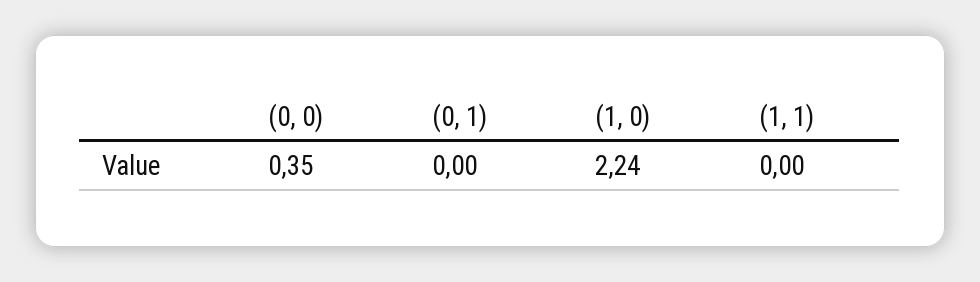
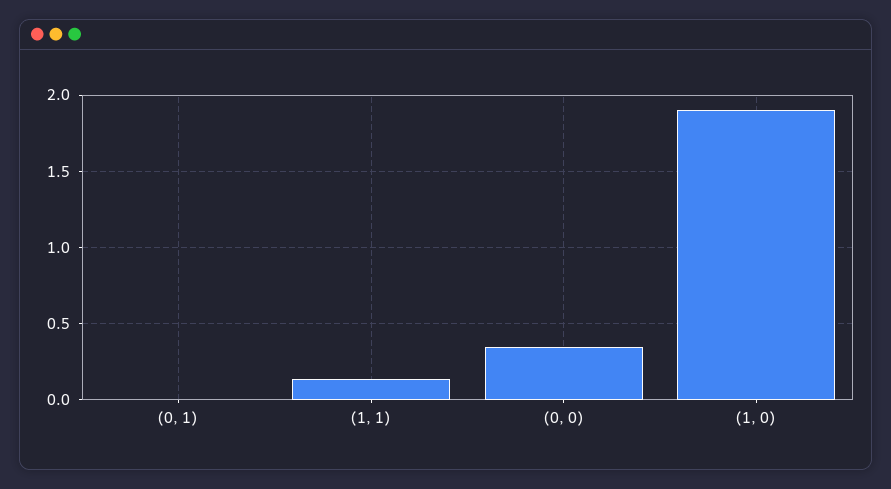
  {
    "(0, 0)": 0.35,
    "(0, 1)": 0,
-   "(1, 0)": 2.24,
+   "(1, 0)": 1.9,
-   "(1, 1)": 0
+   "(1, 1)": 0.15
  }

